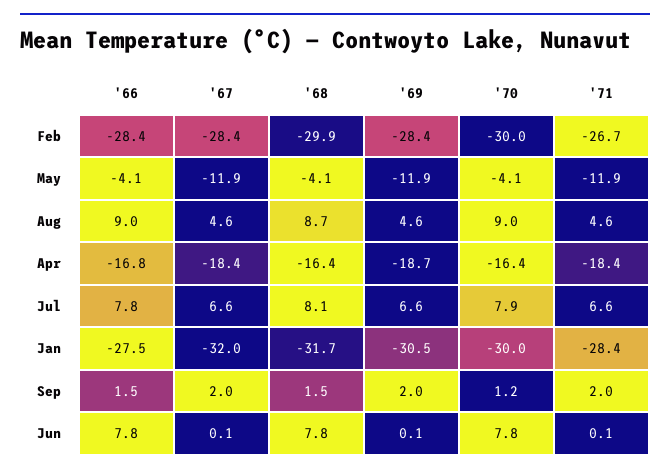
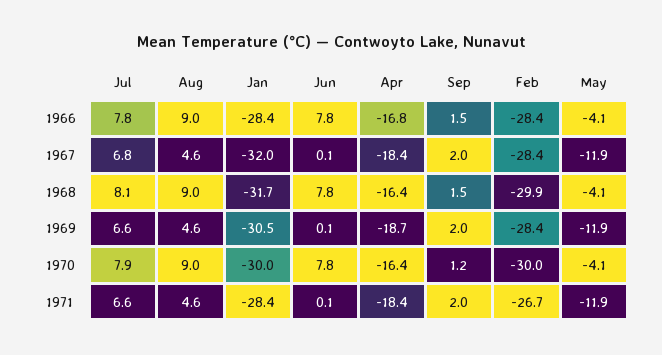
  {
    "'66": {
      "Feb": -28.4,
      "May": -4.1,
      "Aug": 9,
      "Apr": -16.8,
      "Jul": 7.8,
-     "Jan": -27.5,
+     "Jan": -28.4,
      "Sep": 1.5,
      "Jun": 7.8
    },
    "'67": {
      "Feb": -28.4,
      "May": -11.9,
      "Aug": 4.6,
      "Apr": -18.4,
-     "Jul": 6.6,
+     "Jul": 6.8,
      "Jan": -32,
      "Sep": 2,
      "Jun": 0.1
    },
    "'68": {
      "Feb": -29.9,
      "May": -4.1,
-     "Aug": 8.7,
+     "Aug": 9,
      "Apr": -16.4,
      "Jul": 8.1,
      "Jan": -31.7,
      "Sep": 1.5,
      "Jun": 7.8
    },
    "'69": {
      "Feb": -28.4,
      "May": -11.9,
      "Aug": 4.6,
      "Apr": -18.7,
      "Jul": 6.6,
      "Jan": -30.5,
      "Sep": 2,
      "Jun": 0.1
    },
    "'70": {
      "Feb": -30,
      "May": -4.1,
      "Aug": 9,
      "Apr": -16.4,
      "Jul": 7.9,
      "Jan": -30,
      "Sep": 1.2,
      "Jun": 7.8
    },
    "'71": {
      "Feb": -26.7,
      "May": -11.9,
      "Aug": 4.6,
      "Apr": -18.4,
      "Jul": 6.6,
      "Jan": -28.4,
      "Sep": 2,
      "Jun": 0.1
    }
  }

